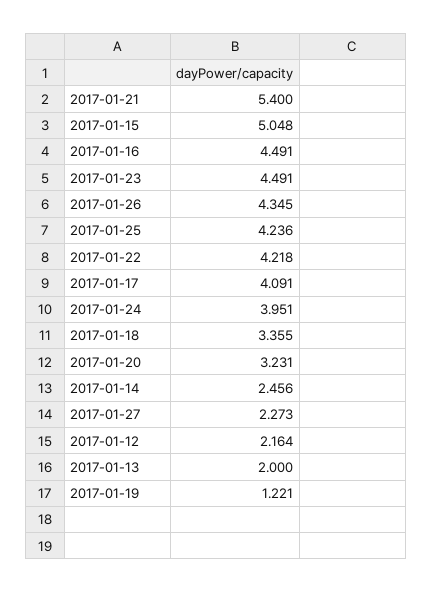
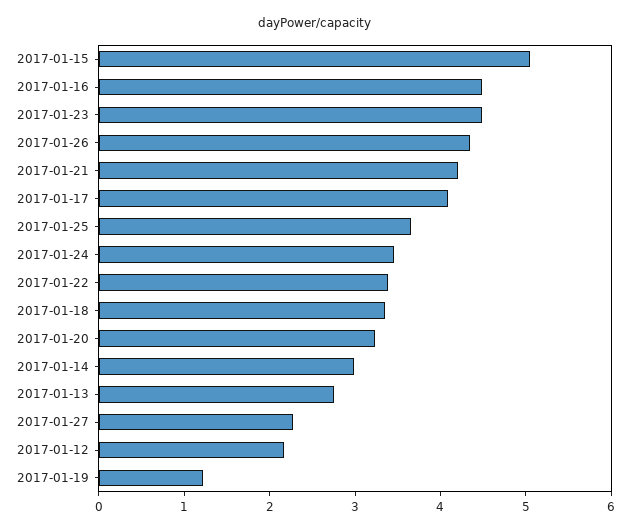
  {
-   "2017-01-21": 5.4,
+   "2017-01-21": 4.2,
    "2017-01-15": 5.048,
    "2017-01-16": 4.491,
    "2017-01-23": 4.491,
    "2017-01-26": 4.345,
-   "2017-01-25": 4.236,
+   "2017-01-25": 3.6,
-   "2017-01-22": 4.218,
+   "2017-01-22": 3.4,
    "2017-01-17": 4.091,
-   "2017-01-24": 3.951,
+   "2017-01-24": 3.4,
    "2017-01-18": 3.355,
    "2017-01-20": 3.231,
-   "2017-01-14": 2.456,
+   "2017-01-14": 3,
    "2017-01-27": 2.273,
    "2017-01-12": 2.164,
-   "2017-01-13": 2,
+   "2017-01-13": 2.8,
    "2017-01-19": 1.221
  }

